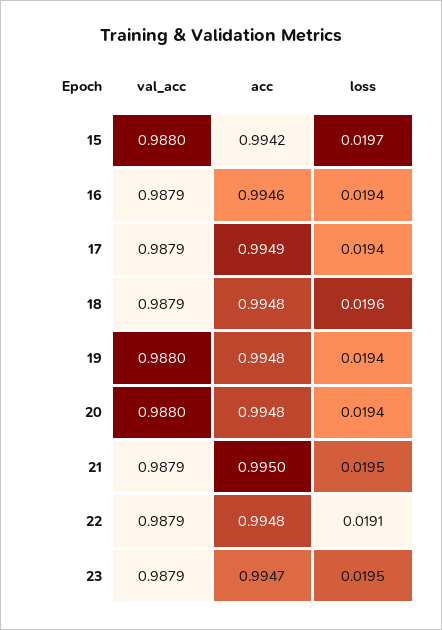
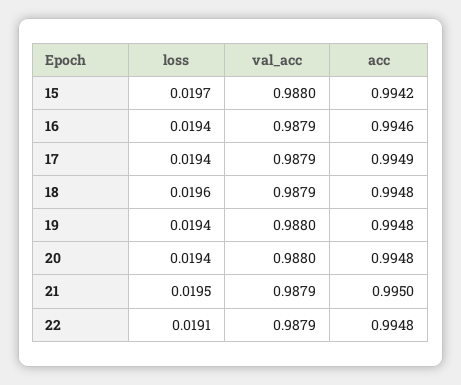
  {
    "val_acc": {
      "15": 0.988,
      "16": 0.9879,
      "17": 0.9879,
      "18": 0.9879,
      "19": 0.988,
      "20": 0.988,
      "21": 0.9879,
-     "22": 0.9879,
+     "22": 0.9879
-     "23": 0.9879
    },
    "acc": {
      "15": 0.9942,
      "16": 0.9946,
      "17": 0.9949,
      "18": 0.9948,
      "19": 0.9948,
      "20": 0.9948,
      "21": 0.995,
-     "22": 0.9948,
+     "22": 0.9948
-     "23": 0.9947
    },
    "loss": {
      "15": 0.0197,
      "16": 0.0194,
      "17": 0.0194,
      "18": 0.0196,
      "19": 0.0194,
      "20": 0.0194,
      "21": 0.0195,
-     "22": 0.0191,
+     "22": 0.0191
-     "23": 0.0195
    }
  }

